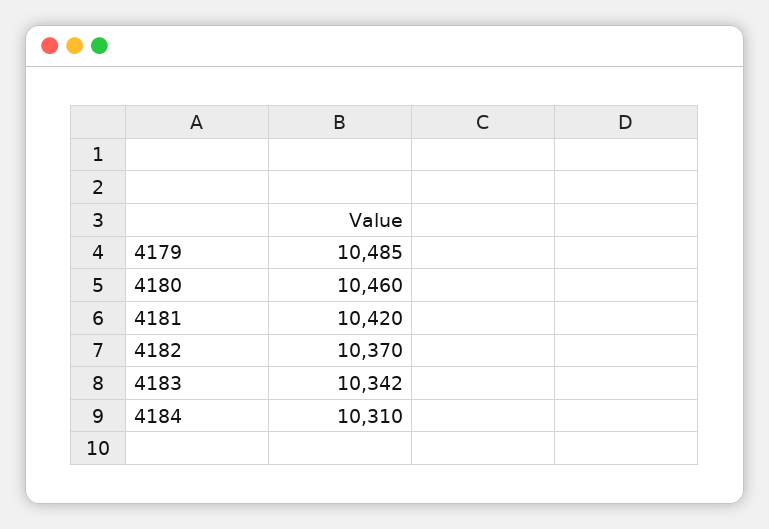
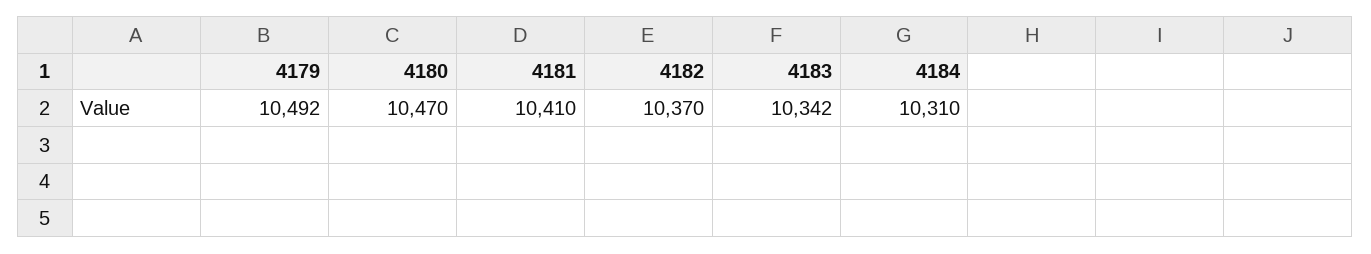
  {
-   "4179": 10485,
+   "4179": 10492,
-   "4180": 10460,
+   "4180": 10470,
-   "4181": 10420,
+   "4181": 10410,
    "4182": 10370,
    "4183": 10342,
    "4184": 10310
  }

